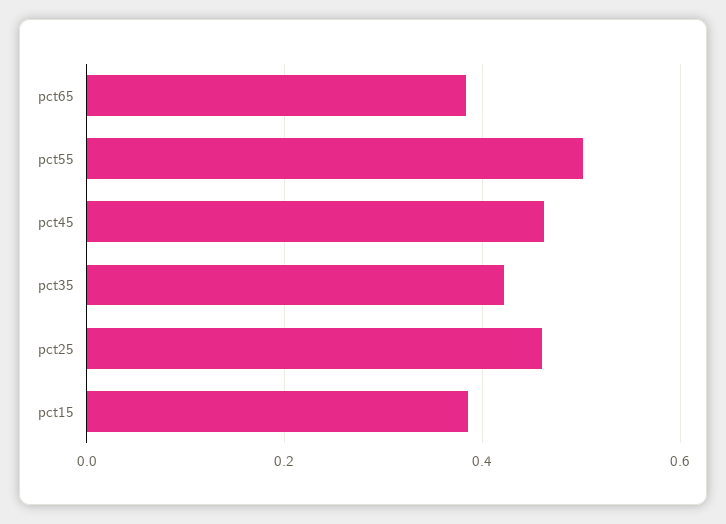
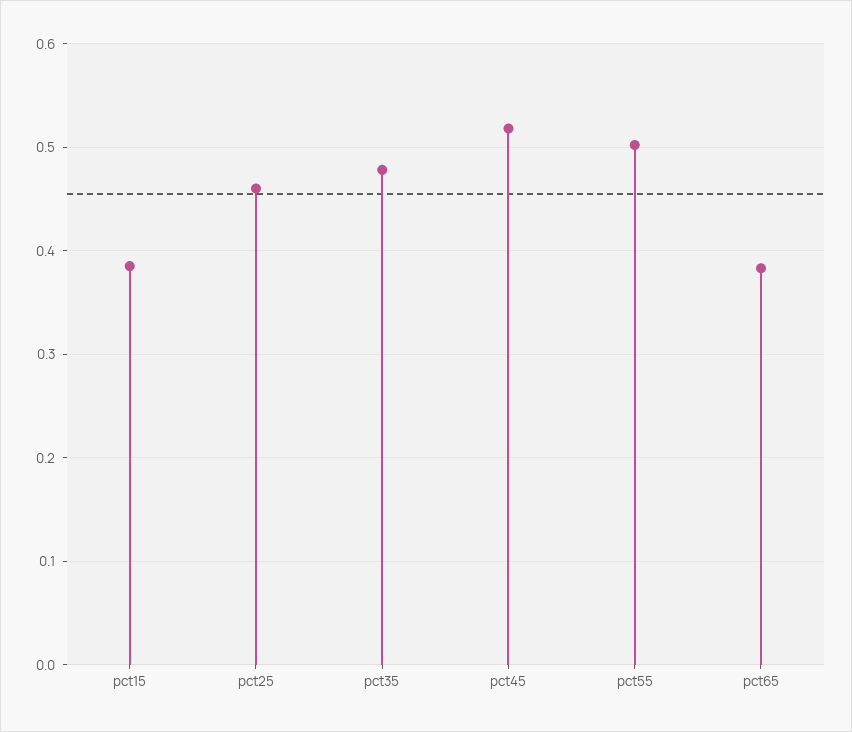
  {
    "pct65": 0.38,
    "pct55": 0.5,
-   "pct45": 0.46,
+   "pct45": 0.52,
-   "pct35": 0.42,
+   "pct35": 0.48,
    "pct25": 0.46,
    "pct15": 0.39
  }

